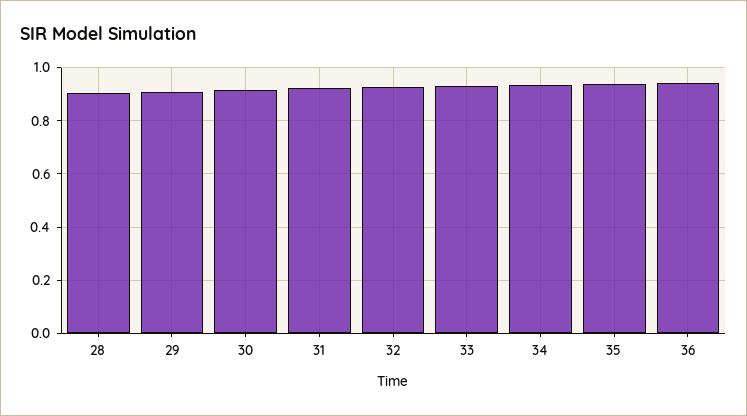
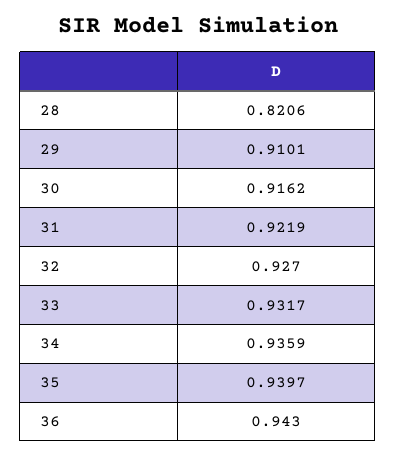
  {
-   "28": 0.9,
+   "28": 0.8206,
    "29": 0.9101,
    "30": 0.9162,
    "31": 0.9219,
    "32": 0.927,
    "33": 0.9317,
    "34": 0.9359,
    "35": 0.9397,
    "36": 0.943
  }

